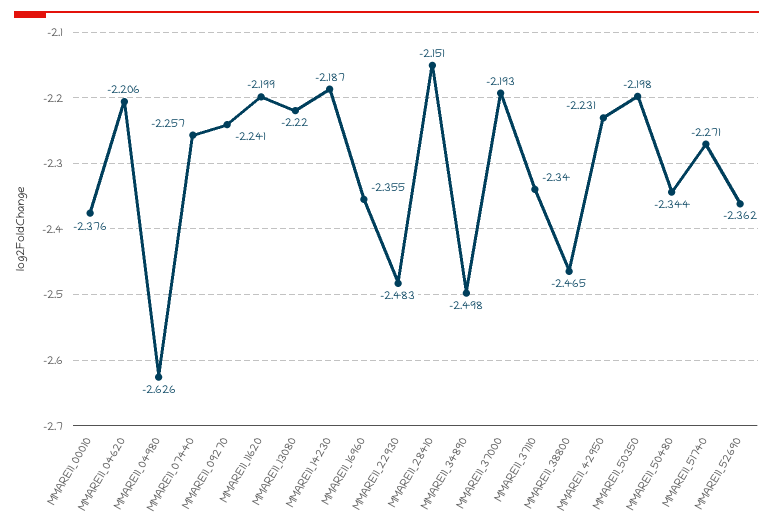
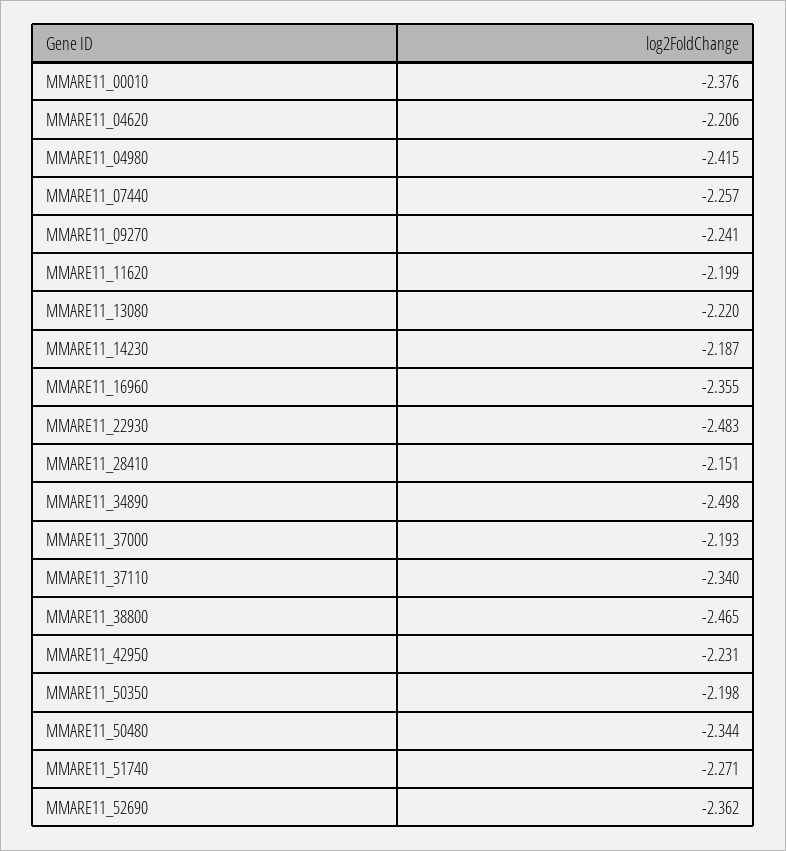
  {
    "MMARE11_00010": -2.376,
    "MMARE11_04620": -2.206,
-   "MMARE11_04980": -2.626,
+   "MMARE11_04980": -2.415,
    "MMARE11_07440": -2.257,
    "MMARE11_09270": -2.241,
    "MMARE11_11620": -2.199,
    "MMARE11_13080": -2.22,
    "MMARE11_14230": -2.187,
    "MMARE11_16960": -2.355,
    "MMARE11_22930": -2.483,
    "MMARE11_28410": -2.151,
    "MMARE11_34890": -2.498,
    "MMARE11_37000": -2.193,
    "MMARE11_37110": -2.34,
    "MMARE11_38800": -2.465,
    "MMARE11_42950": -2.231,
    "MMARE11_50350": -2.198,
    "MMARE11_50480": -2.344,
    "MMARE11_51740": -2.271,
    "MMARE11_52690": -2.362
  }

